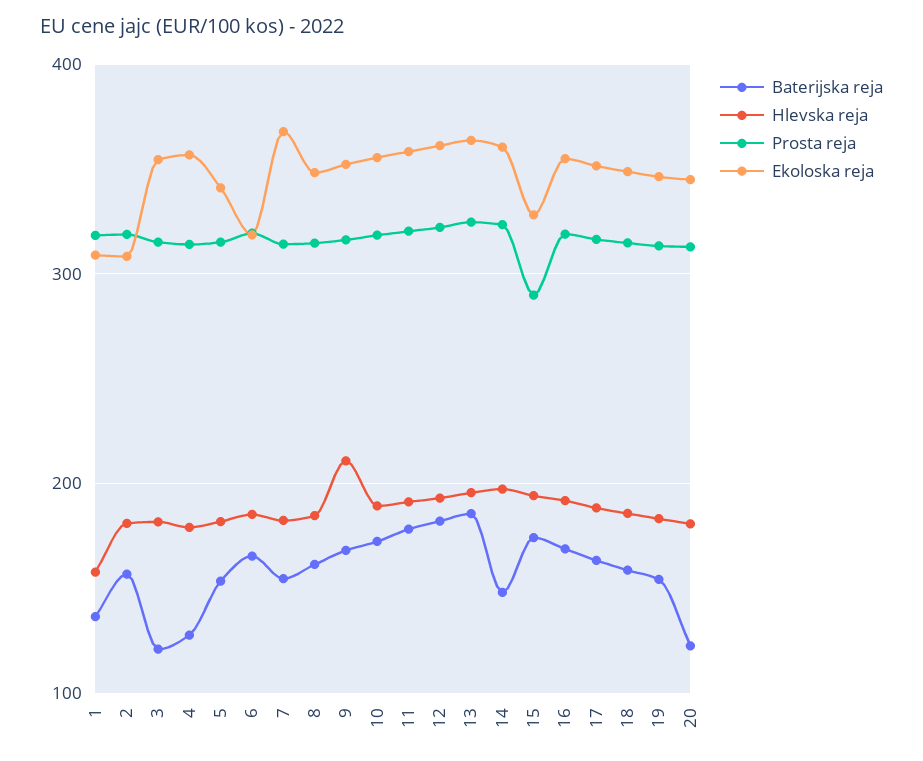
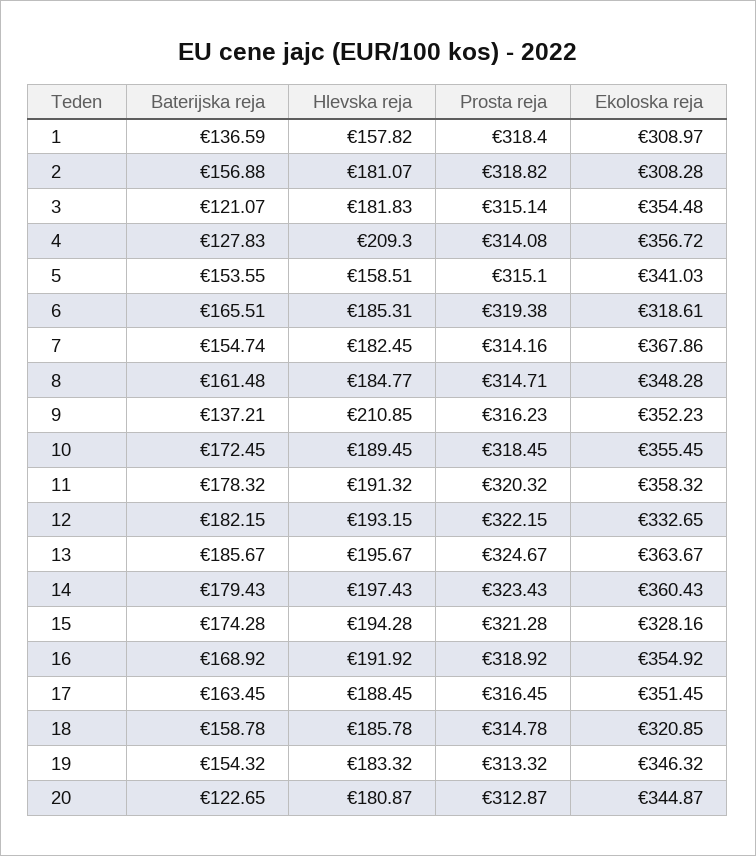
  {
    "Baterijska reja": {
      "1": 136.59,
      "2": 156.88,
      "3": 121.07,
      "4": 127.83,
      "5": 153.55,
      "6": 165.51,
      "7": 154.74,
      "8": 161.48,
-     "9": 170,
+     "9": 137.21,
      "10": 172.45,
      "11": 178.32,
      "12": 182.15,
      "13": 185.67,
-     "14": 150,
+     "14": 179.43,
      "15": 174.28,
      "16": 168.92,
      "17": 163.45,
      "18": 158.78,
      "19": 154.32,
      "20": 122.65
    },
    "Hlevska reja": {
      "1": 157.82,
      "2": 181.07,
      "3": 181.83,
-     "4": 180,
+     "4": 209.3,
-     "5": 180,
+     "5": 158.51,
      "6": 185.31,
      "7": 182.45,
      "8": 184.77,
      "9": 210.85,
      "10": 189.45,
      "11": 191.32,
      "12": 193.15,
      "13": 195.67,
      "14": 197.43,
      "15": 194.28,
      "16": 191.92,
      "17": 188.45,
      "18": 185.78,
      "19": 183.32,
      "20": 180.87
    },
    "Prosta reja": {
      "1": 318.4,
      "2": 318.82,
      "3": 315.14,
      "4": 314.08,
      "5": 315.1,
      "6": 319.38,
      "7": 314.16,
      "8": 314.71,
      "9": 316.23,
      "10": 318.45,
      "11": 320.32,
      "12": 322.15,
      "13": 324.67,
      "14": 323.43,
-     "15": 290,
+     "15": 321.28,
      "16": 318.92,
      "17": 316.45,
      "18": 314.78,
      "19": 313.32,
      "20": 312.87
    },
    "Ekoloska reja": {
      "1": 308.97,
      "2": 308.28,
      "3": 354.48,
      "4": 356.72,
      "5": 341.03,
      "6": 318.61,
      "7": 367.86,
      "8": 348.28,
      "9": 352.23,
      "10": 355.45,
      "11": 358.32,
-     "12": 360,
+     "12": 332.65,
      "13": 363.67,
      "14": 360.43,
      "15": 328.16,
      "16": 354.92,
      "17": 351.45,
-     "18": 350,
+     "18": 320.85,
      "19": 346.32,
      "20": 344.87
    }
  }

